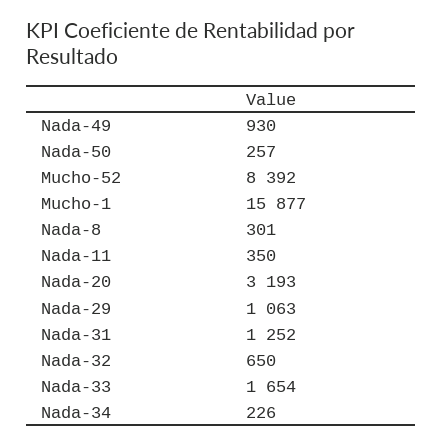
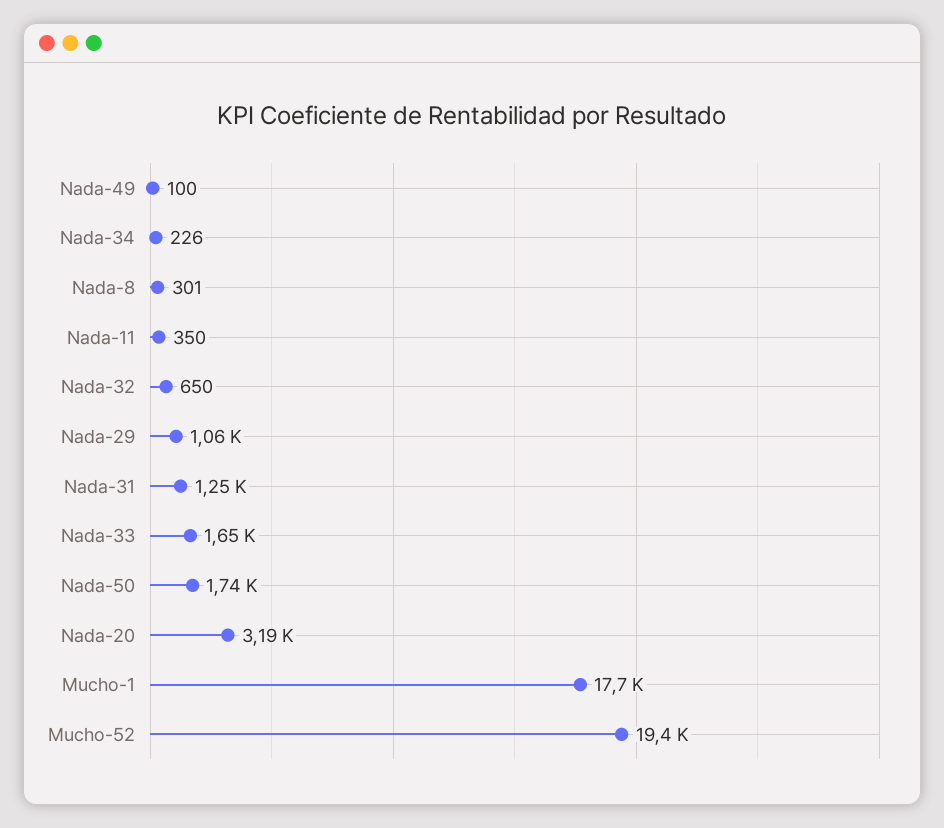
  {
-   "Nada-49": 930,
+   "Nada-49": 100,
-   "Nada-50": 257,
+   "Nada-50": 1740,
-   "Mucho-52": 8392,
+   "Mucho-52": 19400,
-   "Mucho-1": 15877,
+   "Mucho-1": 17700,
    "Nada-8": 301,
    "Nada-11": 350,
    "Nada-20": 3193,
    "Nada-29": 1063,
    "Nada-31": 1252,
    "Nada-32": 650,
    "Nada-33": 1654,
    "Nada-34": 226
  }

